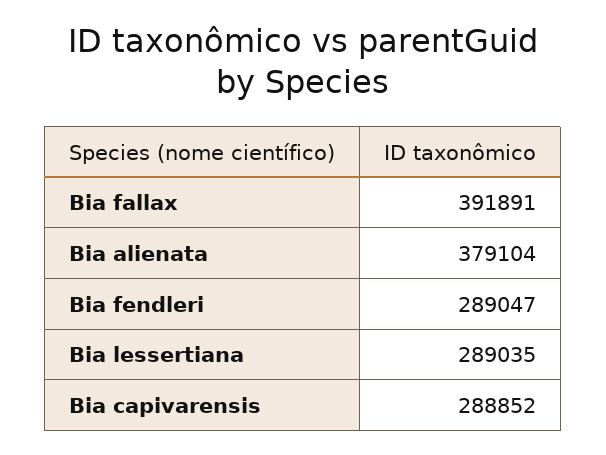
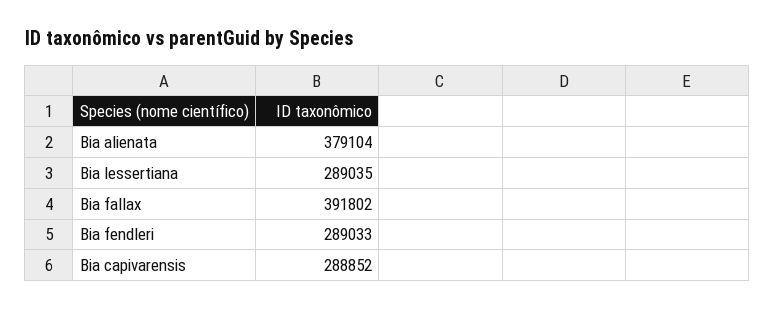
  {
-   "Bia fallax": 391891,
+   "Bia fallax": 391802,
    "Bia alienata": 379104,
-   "Bia fendleri": 289047,
+   "Bia fendleri": 289033,
    "Bia lessertiana": 289035,
    "Bia capivarensis": 288852
  }

